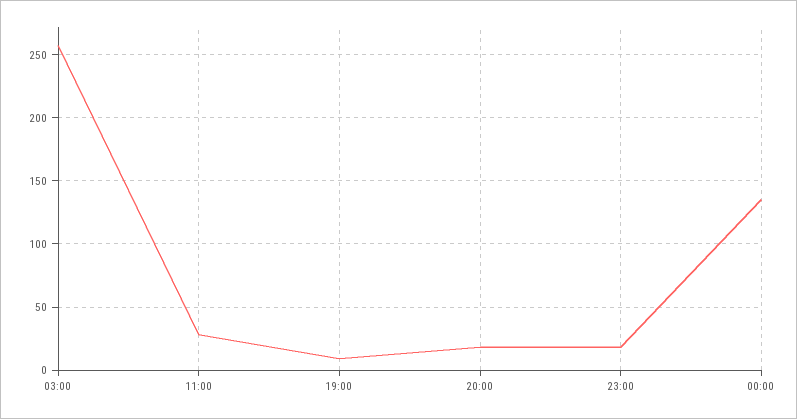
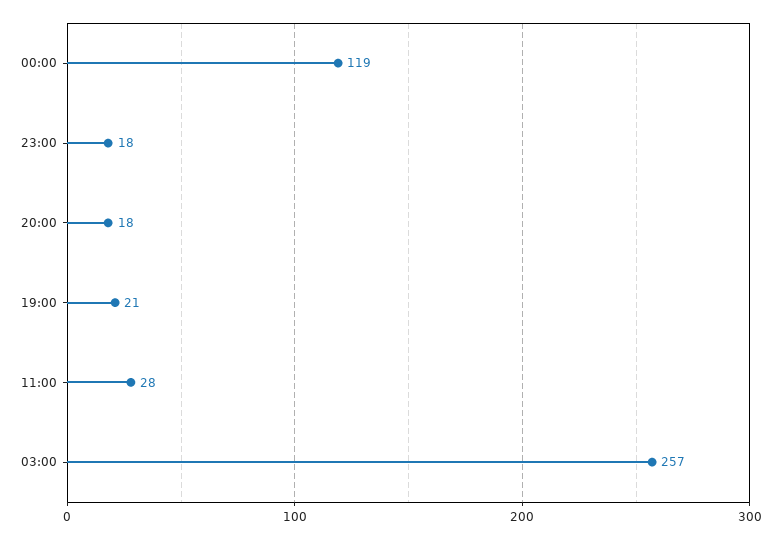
  {
    "03:00": 257,
    "11:00": 28,
-   "19:00": 10,
+   "19:00": 21,
    "20:00": 18,
    "23:00": 18,
-   "00:00": 135
+   "00:00": 119
  }

